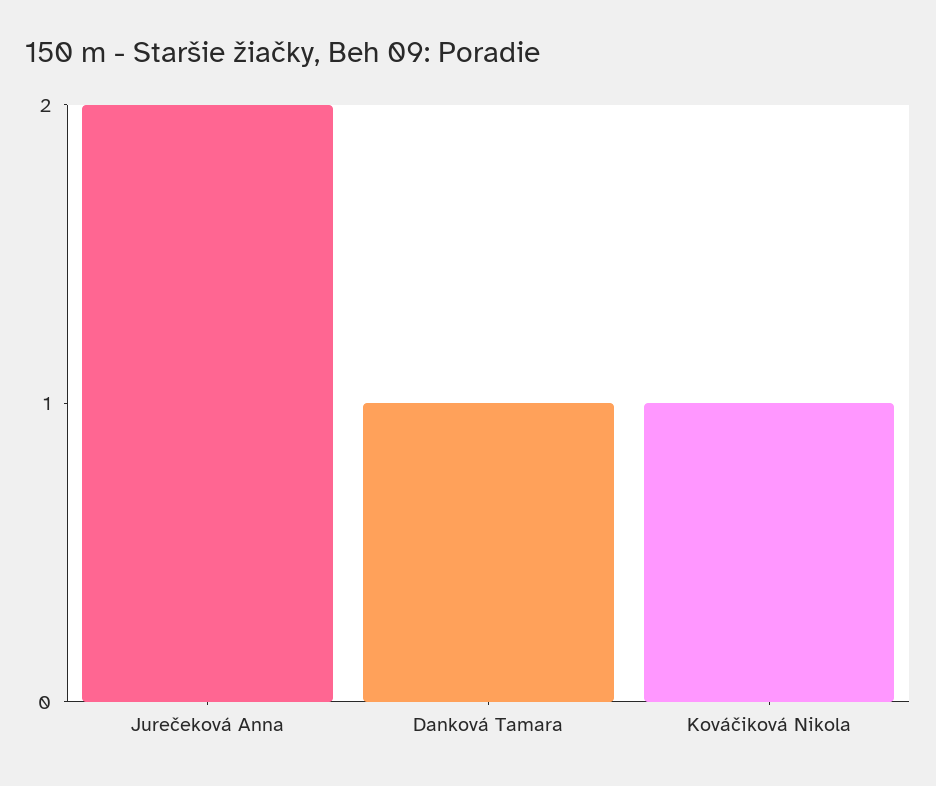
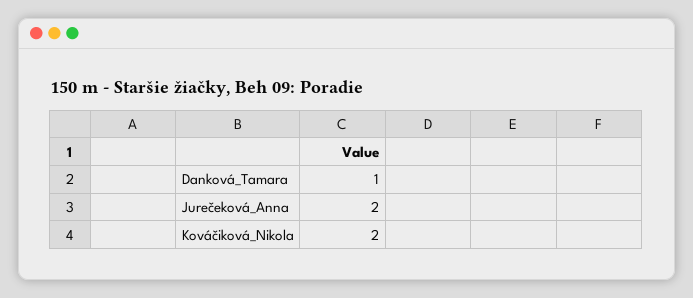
  {
    "Jurečeková Anna": 2,
    "Danková Tamara": 1,
-   "Kováčiková Nikola": 1
+   "Kováčiková Nikola": 2
  }

